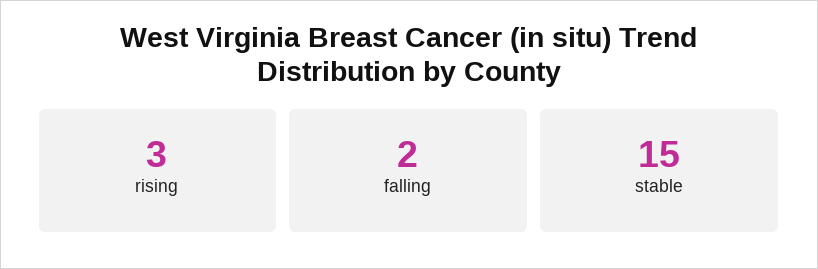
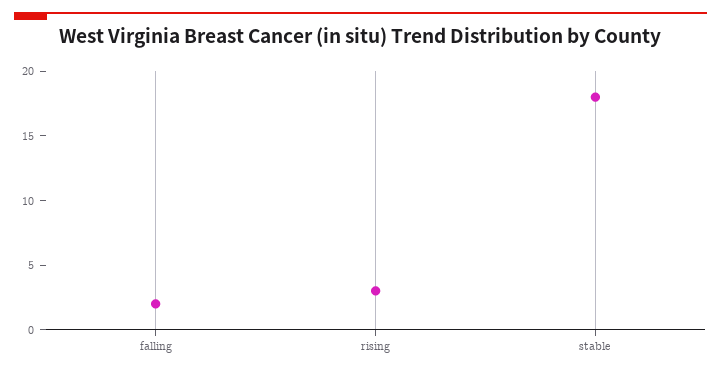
  {
    "rising": 3,
    "falling": 2,
-   "stable": 15
+   "stable": 18
  }

